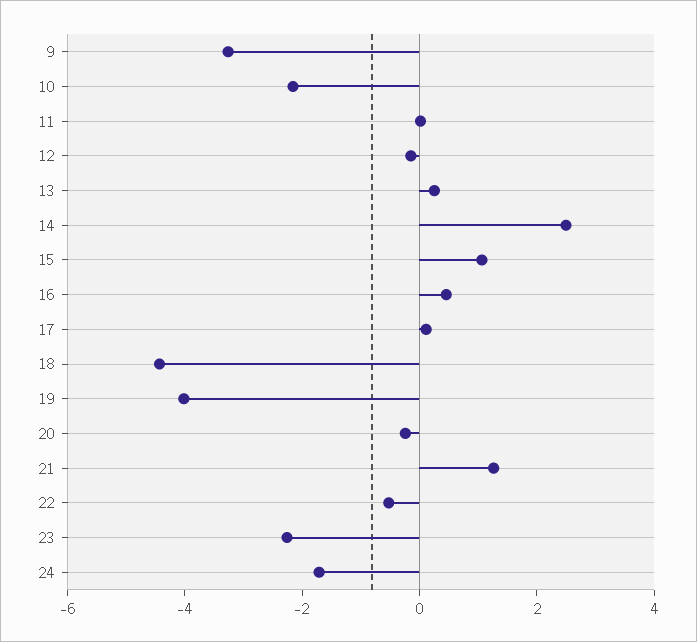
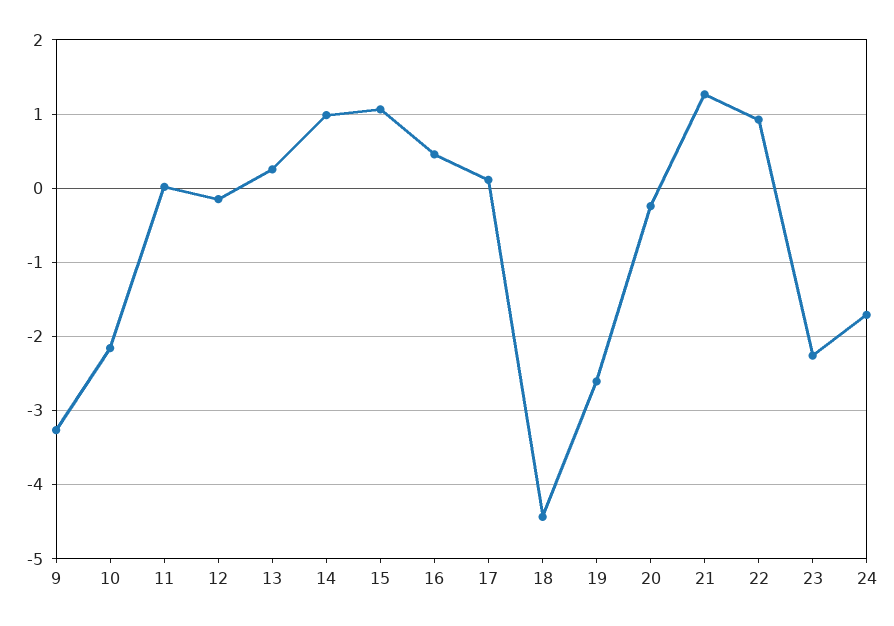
  {
    "9": -3.3,
    "10": -2.2,
    "11": 0,
    "12": -0.1,
    "13": 0.3,
-   "14": 2.5,
+   "14": 1,
    "15": 1.1,
    "16": 0.5,
    "17": 0.1,
    "18": -4.4,
-   "19": -4,
+   "19": -2.6,
    "20": -0.2,
    "21": 1.3,
-   "22": -0.5,
+   "22": 0.9,
    "23": -2.3,
    "24": -1.7
  }

